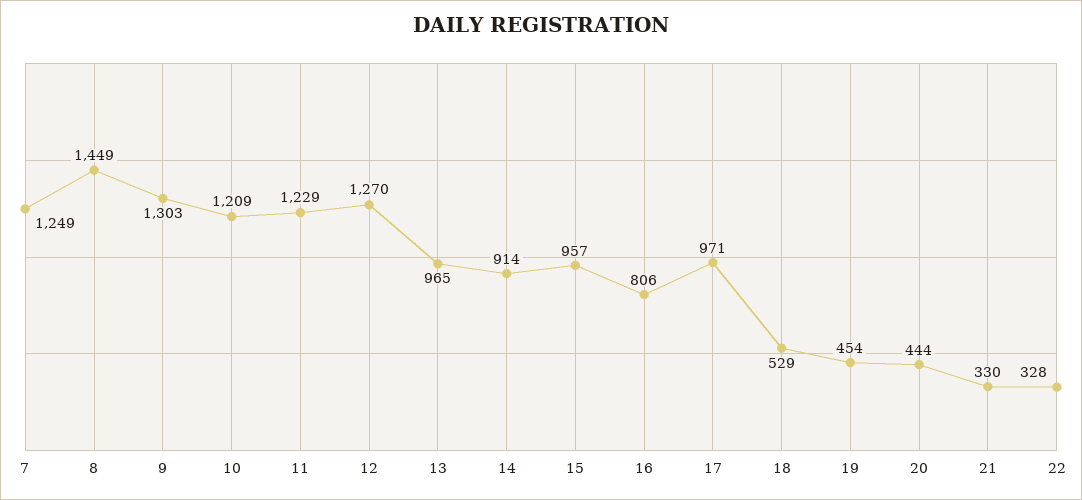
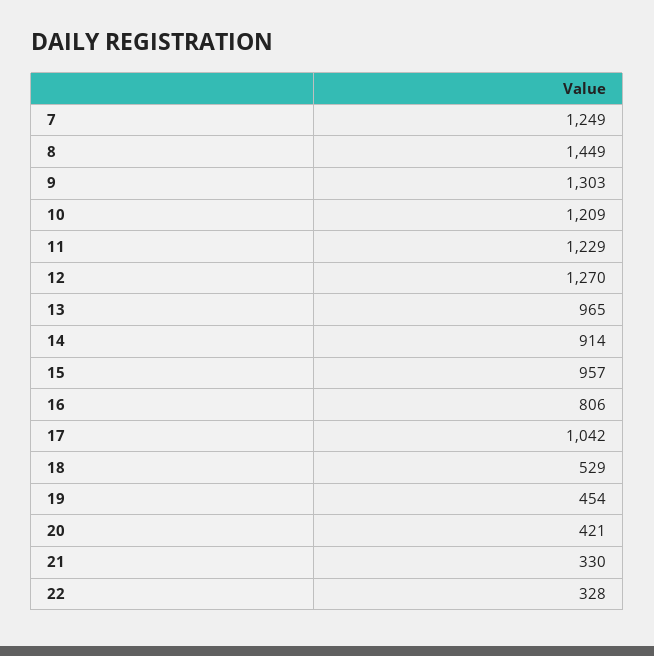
  {
    "7": 1249,
    "8": 1449,
    "9": 1303,
    "10": 1209,
    "11": 1229,
    "12": 1270,
    "13": 965,
    "14": 914,
    "15": 957,
    "16": 806,
-   "17": 971,
+   "17": 1042,
    "18": 529,
    "19": 454,
-   "20": 444,
+   "20": 421,
    "21": 330,
    "22": 328
  }

